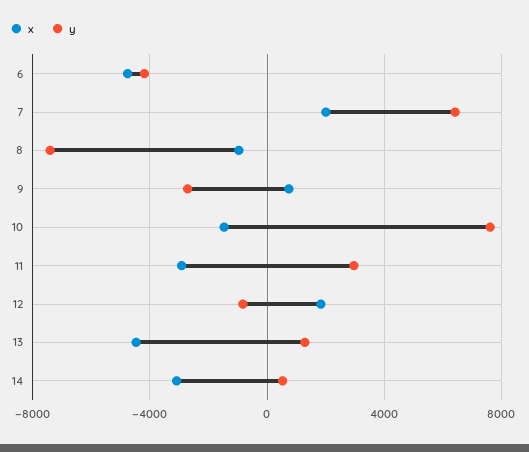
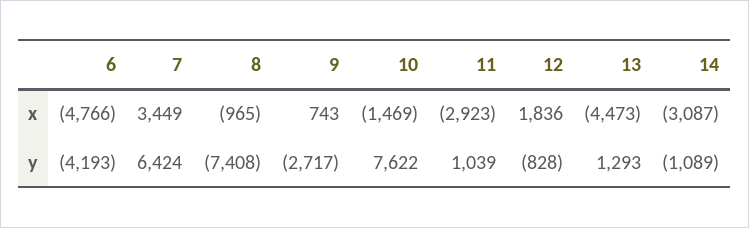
  {
    "x": {
      "6": -4766,
-     "7": 2000,
+     "7": 3449,
      "8": -965,
      "9": 743,
      "10": -1469,
      "11": -2923,
      "12": 1836,
      "13": -4473,
      "14": -3087
    },
    "y": {
      "6": -4193,
      "7": 6424,
      "8": -7408,
      "9": -2717,
      "10": 7622,
-     "11": 3000,
+     "11": 1039,
      "12": -828,
      "13": 1293,
-     "14": 500
+     "14": -1089
    }
  }

